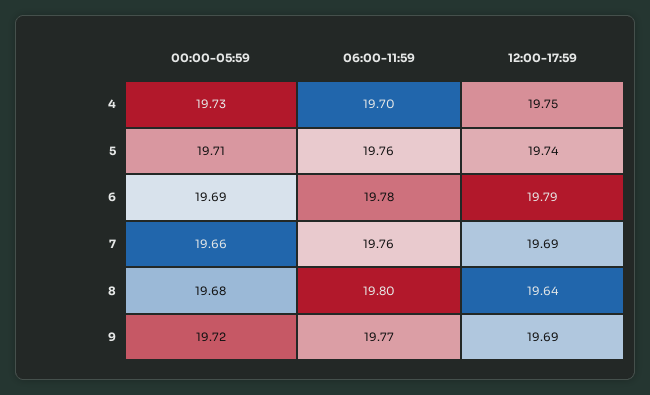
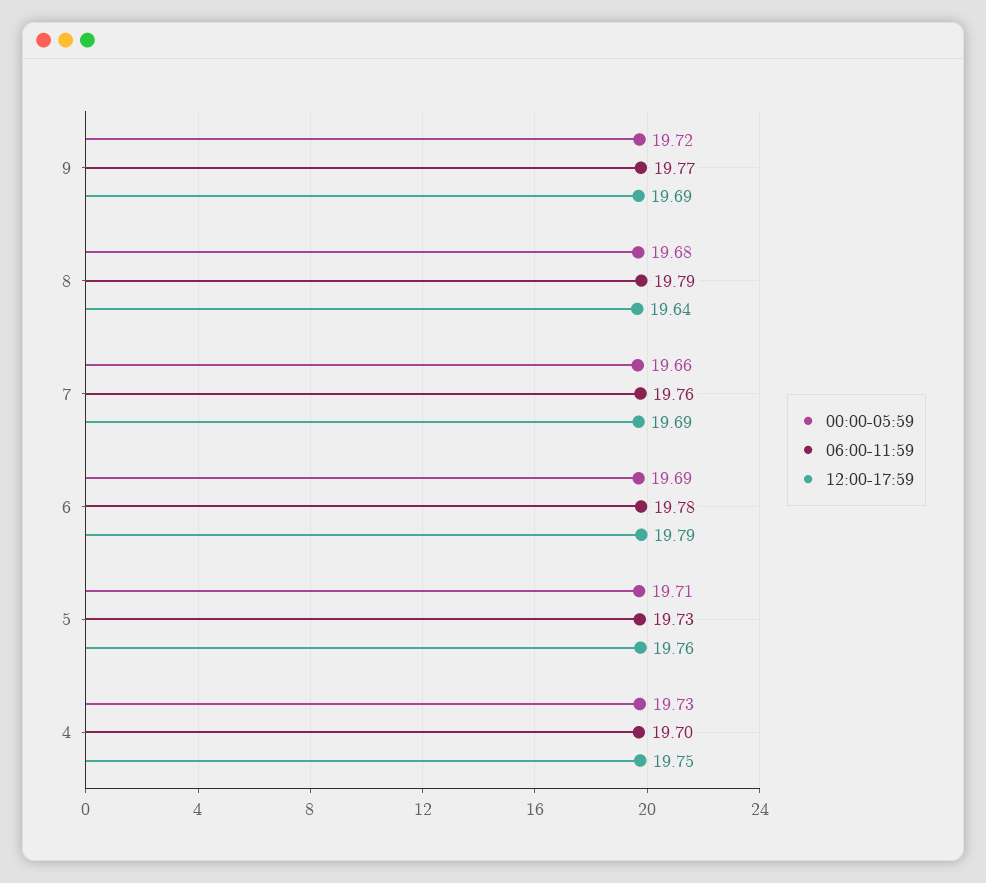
  {
    "00:00-05:59": {
      "4": 19.73,
      "5": 19.71,
      "6": 19.69,
      "7": 19.66,
      "8": 19.68,
      "9": 19.72
    },
    "06:00-11:59": {
      "4": 19.7,
-     "5": 19.76,
+     "5": 19.73,
      "6": 19.78,
      "7": 19.76,
-     "8": 19.8,
+     "8": 19.79,
      "9": 19.77
    },
    "12:00-17:59": {
      "4": 19.75,
-     "5": 19.74,
+     "5": 19.76,
      "6": 19.79,
      "7": 19.69,
      "8": 19.64,
      "9": 19.69
    }
  }

